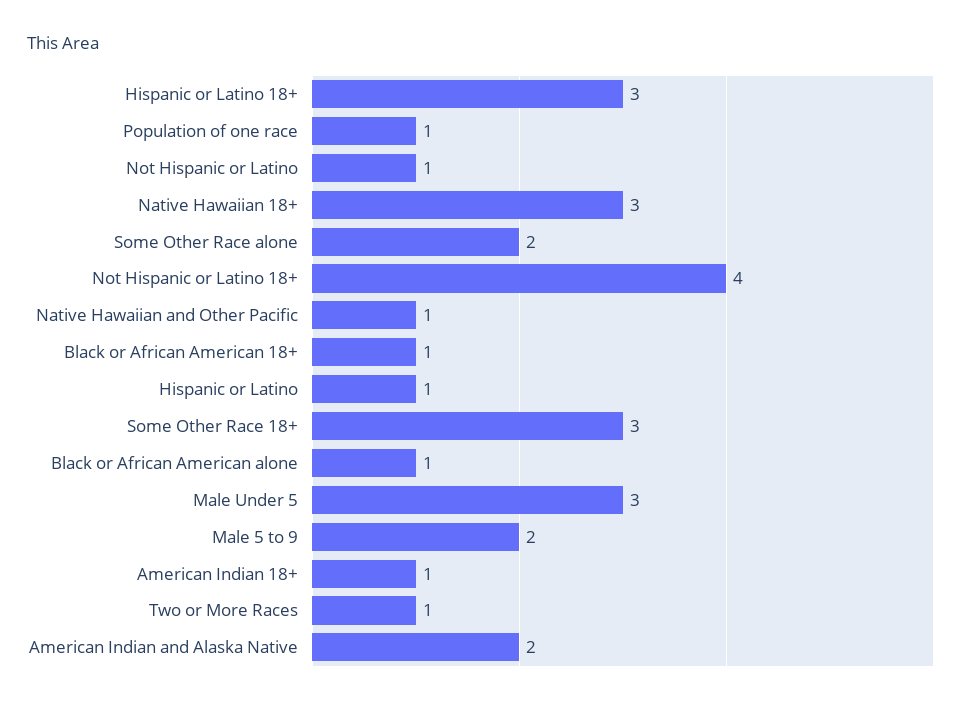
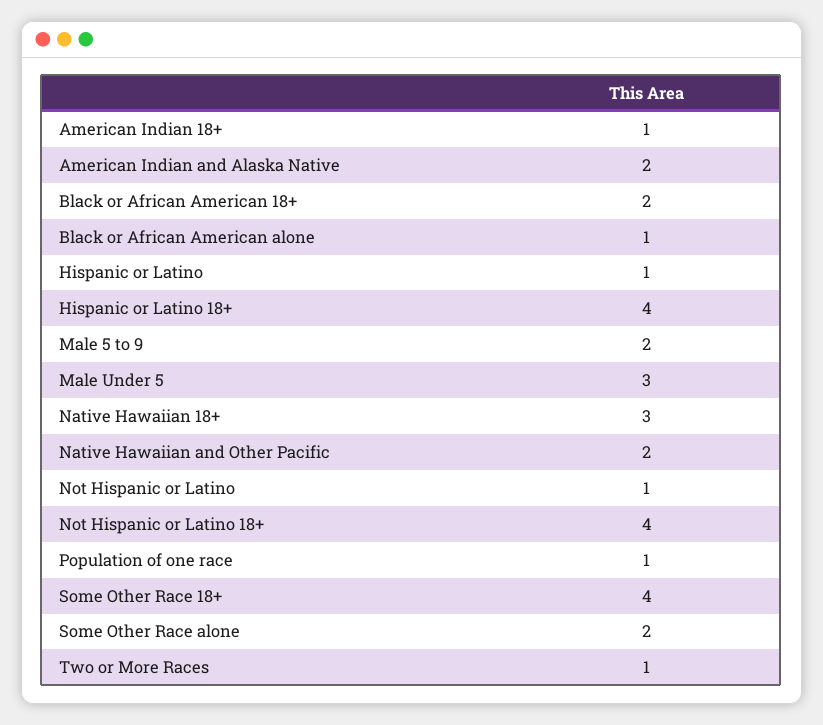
  {
-   "Hispanic or Latino 18+": 3,
+   "Hispanic or Latino 18+": 4,
    "Population of one race": 1,
    "Not Hispanic or Latino": 1,
    "Native Hawaiian 18+": 3,
    "Some Other Race alone": 2,
    "Not Hispanic or Latino 18+": 4,
-   "Native Hawaiian and Other Pacific": 1,
+   "Native Hawaiian and Other Pacific": 2,
-   "Black or African American 18+": 1,
+   "Black or African American 18+": 2,
    "Hispanic or Latino": 1,
-   "Some Other Race 18+": 3,
+   "Some Other Race 18+": 4,
    "Black or African American alone": 1,
    "Male Under 5": 3,
    "Male 5 to 9": 2,
    "American Indian 18+": 1,
    "Two or More Races": 1,
    "American Indian and Alaska Native": 2
  }

